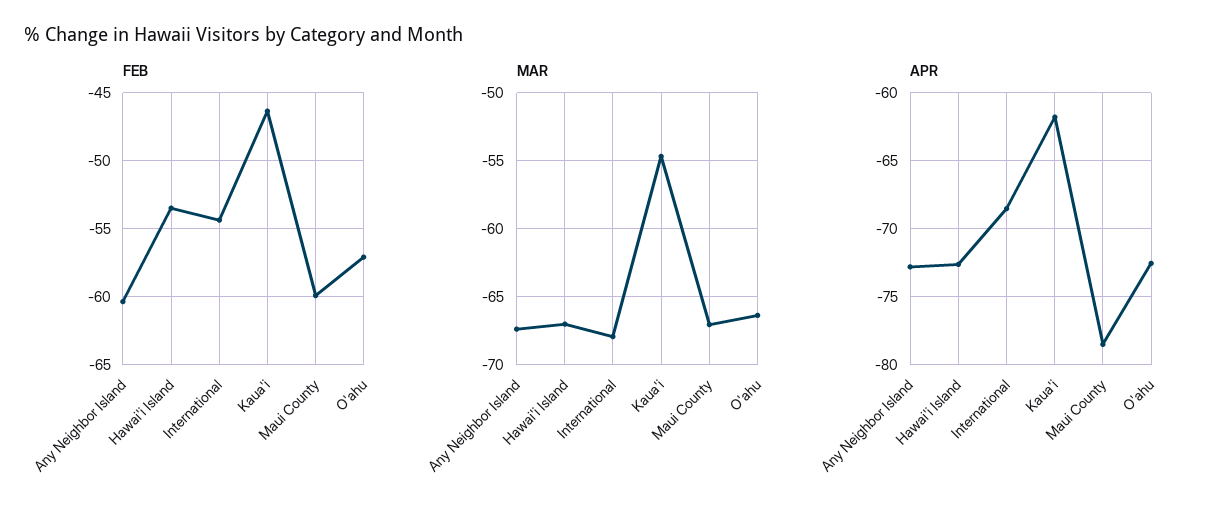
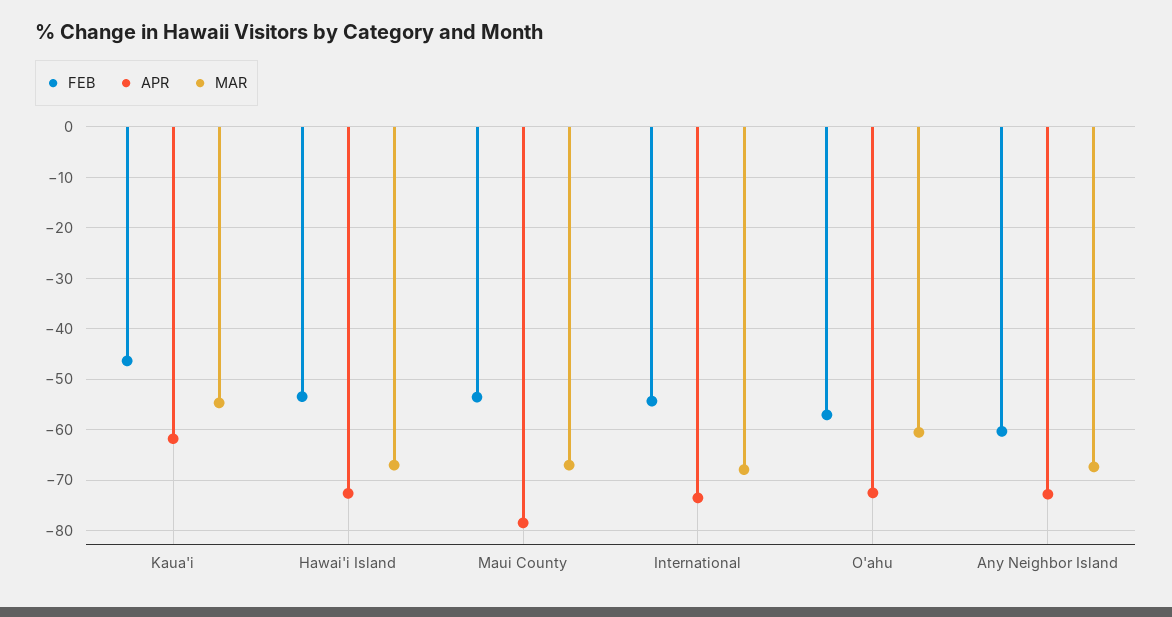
  {
    "FEB": {
      "Any Neighbor Island": -60.5,
      "Hawai'i Island": -53.5,
      "International": -54.5,
      "Kaua'i": -46.5,
-     "Maui County": -60,
+     "Maui County": -54,
      "O'ahu": -57
    },
    "MAR": {
      "Any Neighbor Island": -67.5,
      "Hawai'i Island": -67,
      "International": -68,
      "Kaua'i": -54.5,
      "Maui County": -67,
-     "O'ahu": -66.5
+     "O'ahu": -60
    },
    "APR": {
      "Any Neighbor Island": -73,
      "Hawai'i Island": -72.5,
-     "International": -68.5,
+     "International": -74,
      "Kaua'i": -62,
      "Maui County": -78.5,
      "O'ahu": -72.5
    }
  }

